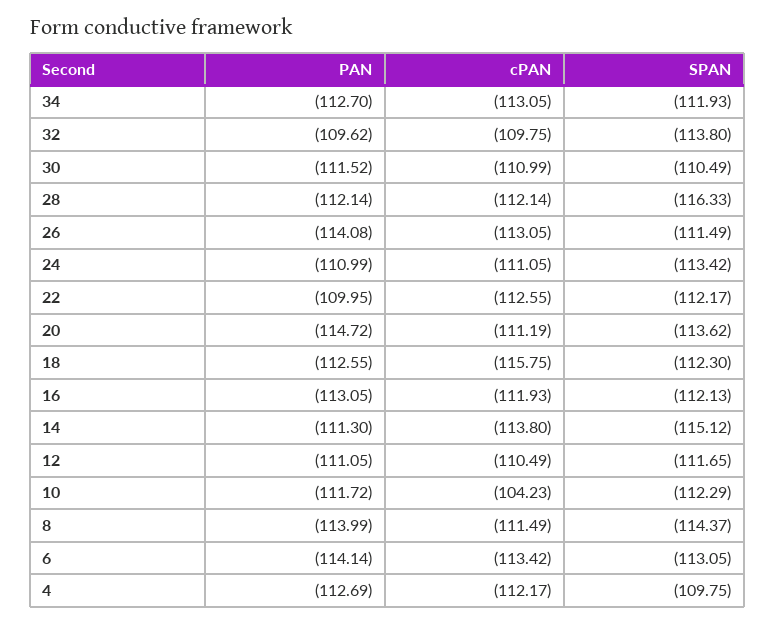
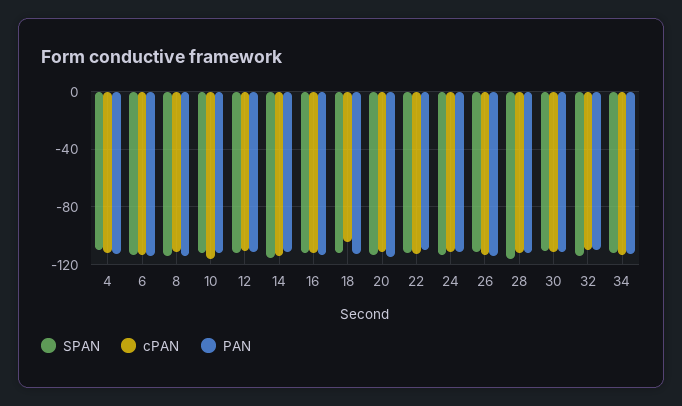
  {
    "PAN": {
      "34": -112.7,
      "32": -109.62,
      "30": -111.52,
      "28": -112.14,
      "26": -114.08,
      "24": -110.99,
      "22": -109.95,
      "20": -114.72,
      "18": -112.55,
      "16": -113.05,
      "14": -111.3,
      "12": -111.05,
      "10": -111.72,
      "8": -113.99,
      "6": -114.14,
      "4": -112.69
    },
    "cPAN": {
      "34": -113.05,
      "32": -109.75,
      "30": -110.99,
      "28": -112.14,
      "26": -113.05,
      "24": -111.05,
      "22": -112.55,
      "20": -111.19,
-     "18": -115.75,
+     "18": -105,
      "16": -111.93,
      "14": -113.8,
      "12": -110.49,
-     "10": -104.23,
+     "10": -115,
      "8": -111.49,
      "6": -113.42,
      "4": -112.17
    },
    "SPAN": {
      "34": -111.93,
      "32": -113.8,
      "30": -110.49,
      "28": -116.33,
      "26": -111.49,
      "24": -113.42,
      "22": -112.17,
      "20": -113.62,
      "18": -112.3,
      "16": -112.13,
      "14": -115.12,
      "12": -111.65,
      "10": -112.29,
      "8": -114.37,
      "6": -113.05,
      "4": -109.75
    }
  }

